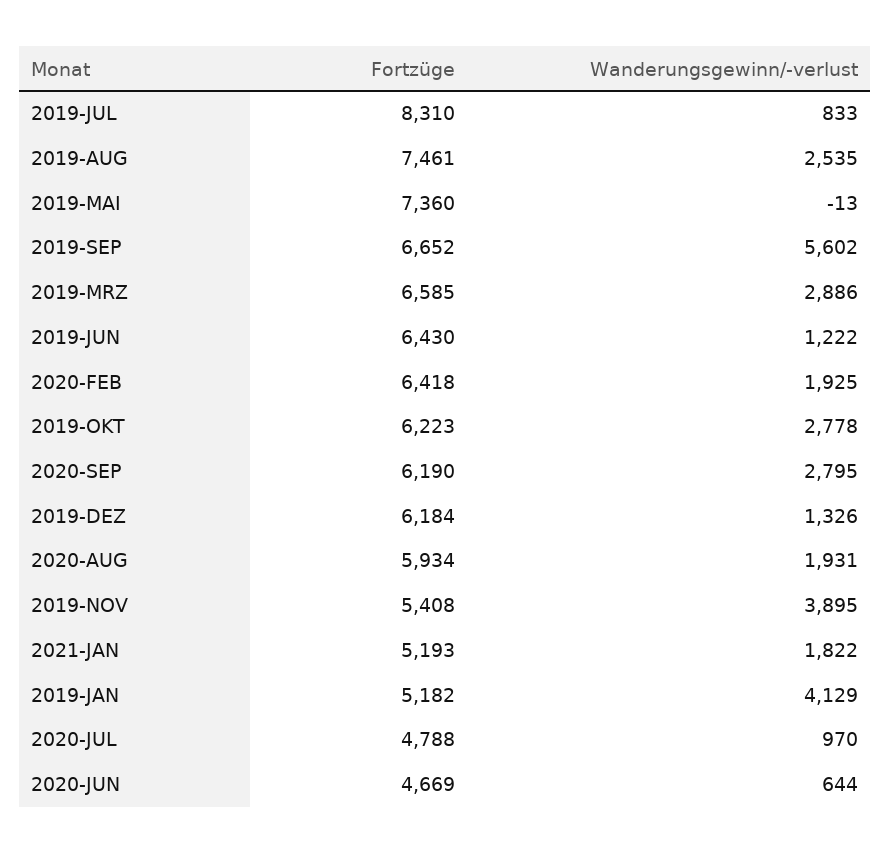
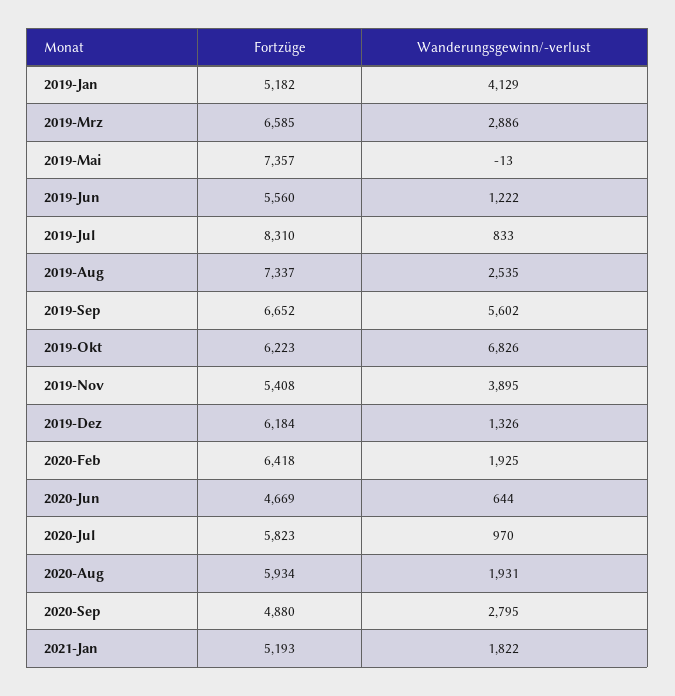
  {
    "Fortzüge": {
      "2019-JUL": 8310,
-     "2019-AUG": 7461,
+     "2019-AUG": 7337,
-     "2019-MAI": 7360,
+     "2019-MAI": 7357,
      "2019-SEP": 6652,
      "2019-MRZ": 6585,
-     "2019-JUN": 6430,
+     "2019-JUN": 5560,
      "2020-FEB": 6418,
      "2019-OKT": 6223,
-     "2020-SEP": 6190,
+     "2020-SEP": 4880,
      "2019-DEZ": 6184,
      "2020-AUG": 5934,
      "2019-NOV": 5408,
      "2021-JAN": 5193,
      "2019-JAN": 5182,
-     "2020-JUL": 4788,
+     "2020-JUL": 5823,
      "2020-JUN": 4669
    },
    "Wanderungsgewinn/-verlust": {
      "2019-JUL": 833,
      "2019-AUG": 2535,
      "2019-MAI": -13,
      "2019-SEP": 5602,
      "2019-MRZ": 2886,
      "2019-JUN": 1222,
      "2020-FEB": 1925,
-     "2019-OKT": 2778,
+     "2019-OKT": 6826,
      "2020-SEP": 2795,
      "2019-DEZ": 1326,
      "2020-AUG": 1931,
      "2019-NOV": 3895,
      "2021-JAN": 1822,
      "2019-JAN": 4129,
      "2020-JUL": 970,
      "2020-JUN": 644
    }
  }

